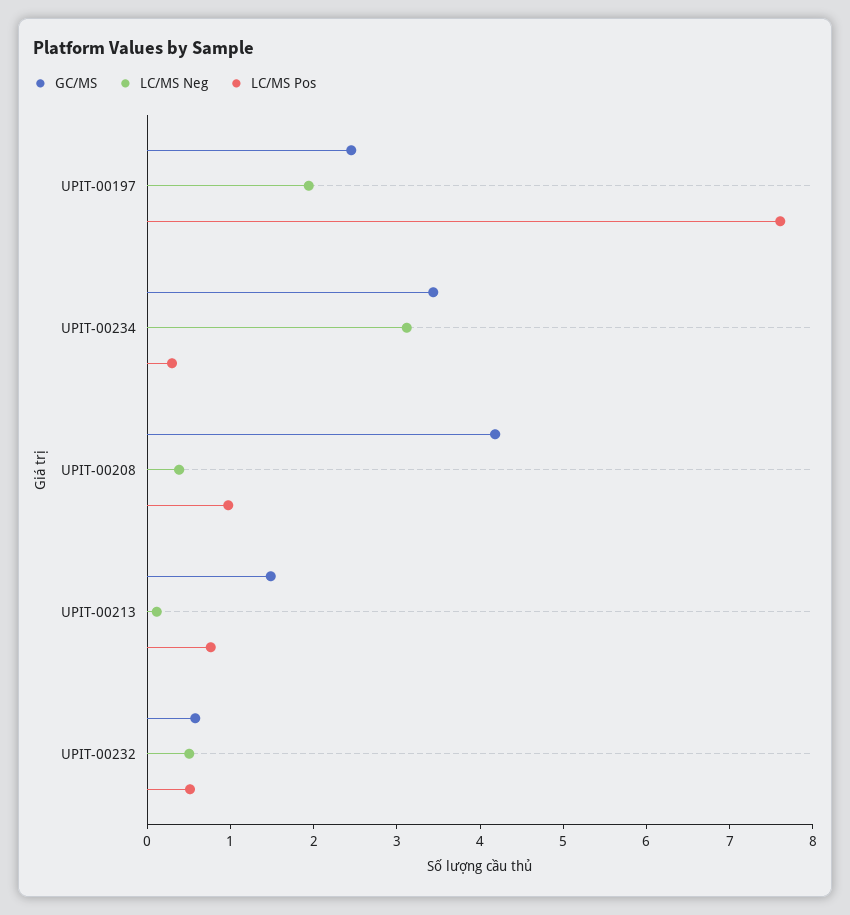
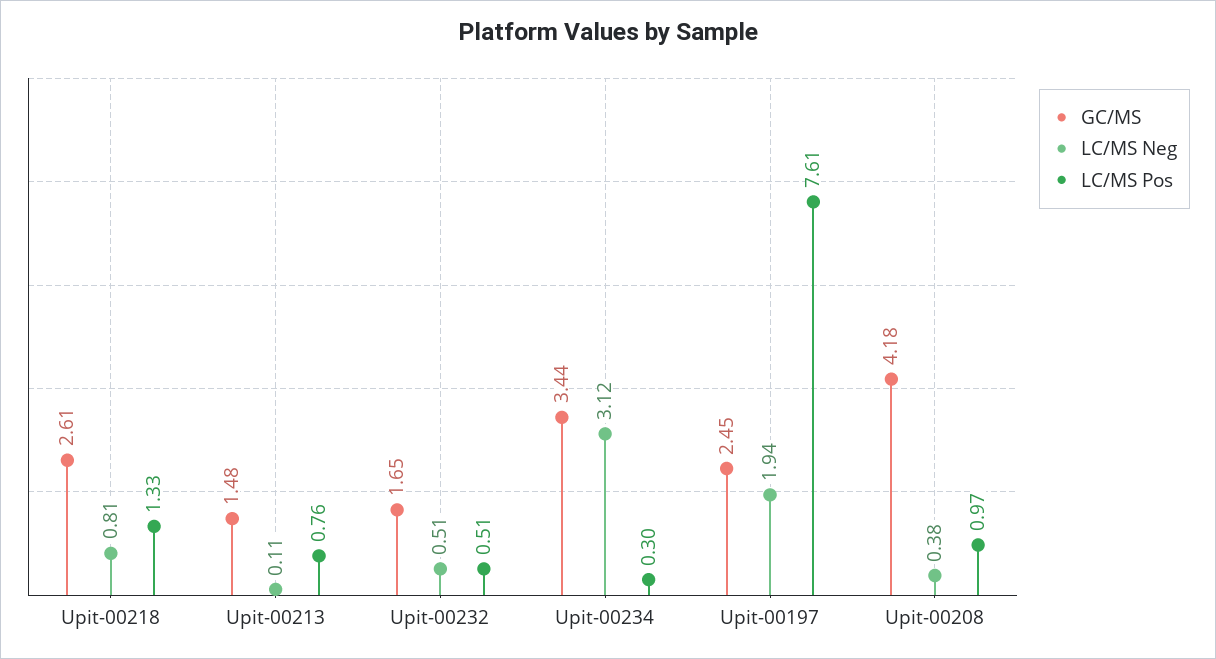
  {
    "GC/MS": {
      "UPIT-00197": 2.45,
      "UPIT-00234": 3.44,
      "UPIT-00208": 4.18,
      "UPIT-00213": 1.48,
-     "UPIT-00232": 0.6
+     "UPIT-00232": 1.65,
+     "Upit-00218": 2.61
    },
    "LC/MS Neg": {
      "UPIT-00197": 1.94,
      "UPIT-00234": 3.12,
      "UPIT-00208": 0.38,
      "UPIT-00213": 0.11,
-     "UPIT-00232": 0.51
+     "UPIT-00232": 0.51,
+     "Upit-00218": 0.81
    },
    "LC/MS Pos": {
      "UPIT-00197": 7.61,
      "UPIT-00234": 0.3,
      "UPIT-00208": 0.97,
      "UPIT-00213": 0.76,
-     "UPIT-00232": 0.51
+     "UPIT-00232": 0.51,
+     "Upit-00218": 1.33
    }
  }

